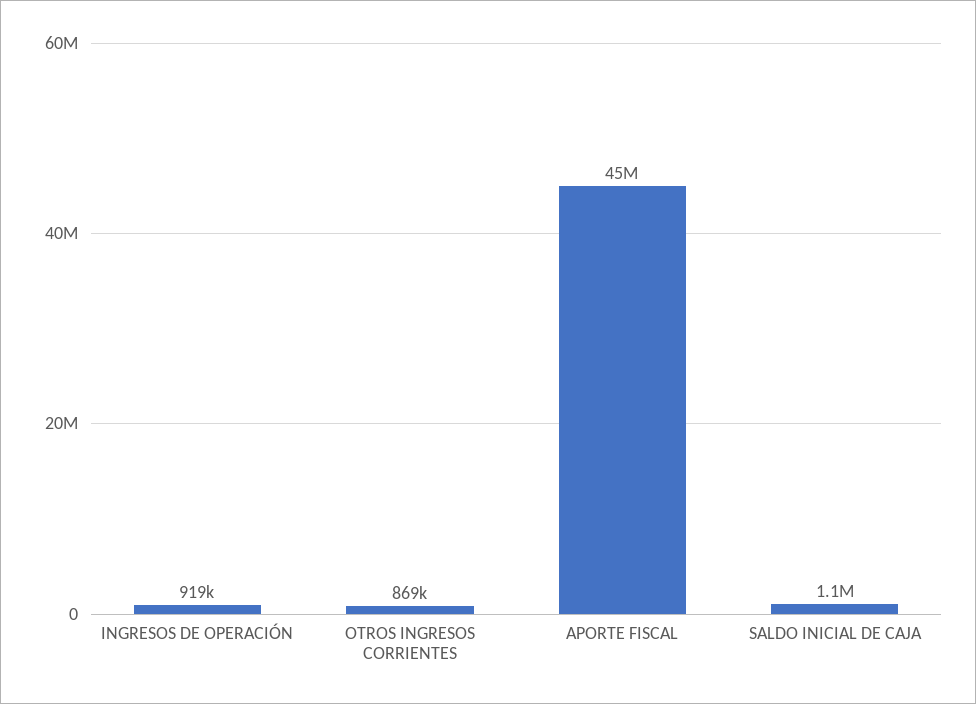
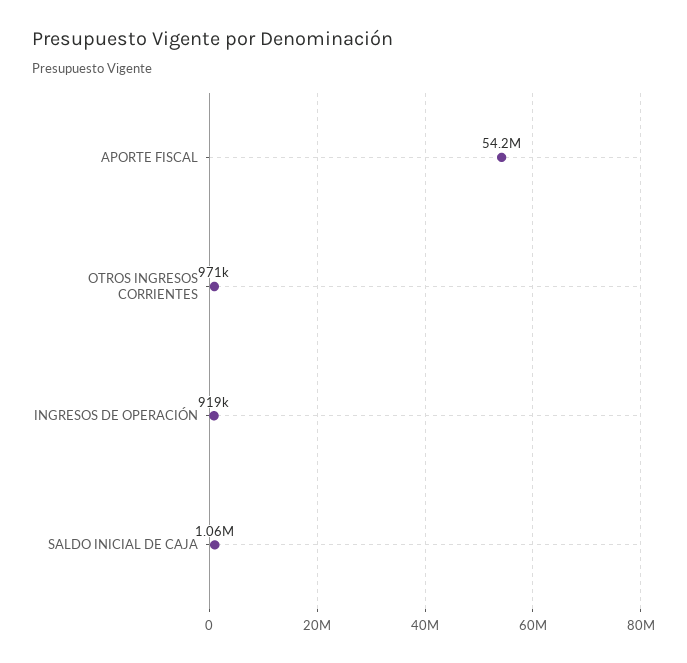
  {
    "INGRESOS DE OPERACIÓN": 919000,
-   "OTROS INGRESOS CORRIENTES": 869000,
+   "OTROS INGRESOS CORRIENTES": 971000,
-   "APORTE FISCAL": 45000000,
+   "APORTE FISCAL": 54200000,
    "SALDO INICIAL DE CAJA": 1060000
  }

